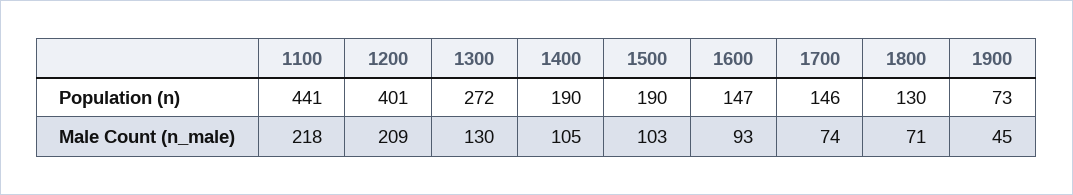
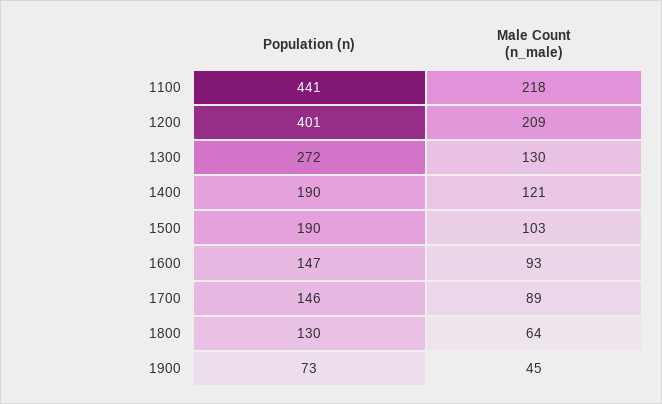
  {
    "1100": {
      "Population (n)": 441,
      "Male Count (n_male)": 218
    },
    "1200": {
      "Population (n)": 401,
      "Male Count (n_male)": 209
    },
    "1300": {
      "Population (n)": 272,
      "Male Count (n_male)": 130
    },
    "1400": {
      "Population (n)": 190,
-     "Male Count (n_male)": 105
+     "Male Count (n_male)": 121
    },
    "1500": {
      "Population (n)": 190,
      "Male Count (n_male)": 103
    },
    "1600": {
      "Population (n)": 147,
      "Male Count (n_male)": 93
    },
    "1700": {
      "Population (n)": 146,
-     "Male Count (n_male)": 74
+     "Male Count (n_male)": 89
    },
    "1800": {
      "Population (n)": 130,
-     "Male Count (n_male)": 71
+     "Male Count (n_male)": 64
    },
    "1900": {
      "Population (n)": 73,
      "Male Count (n_male)": 45
    }
  }

